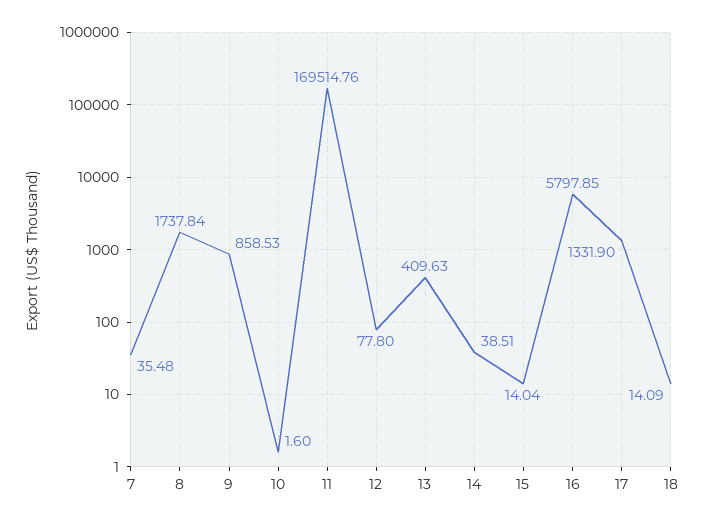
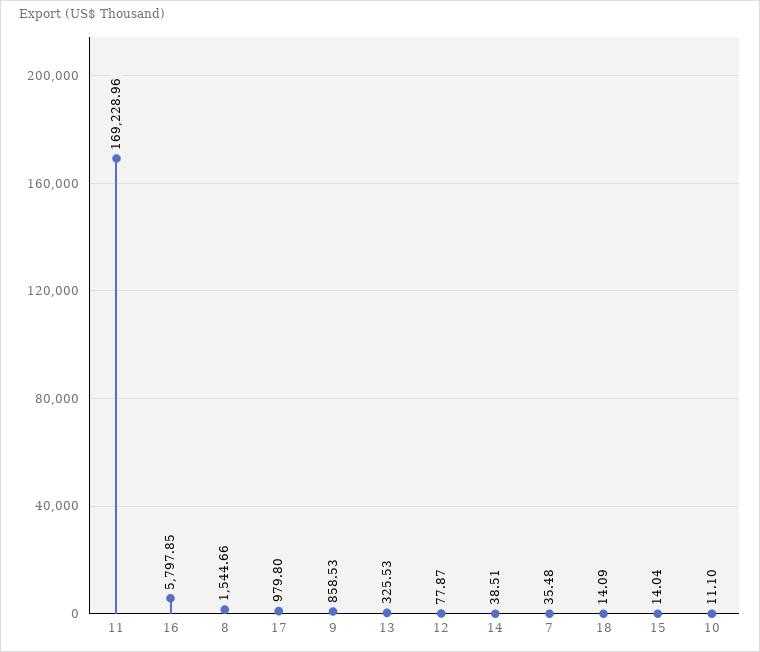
  {
    "7": 35.48,
-   "8": 1737.84,
+   "8": 1544.66,
    "9": 858.53,
-   "10": 1.6,
+   "10": 11.1,
-   "11": 169514.76,
+   "11": 169228.96,
-   "12": 77.8,
+   "12": 77.87,
-   "13": 409.63,
+   "13": 325.53,
    "14": 38.51,
    "15": 14.04,
    "16": 5797.85,
-   "17": 1331.9,
+   "17": 979.8,
    "18": 14.09
  }

